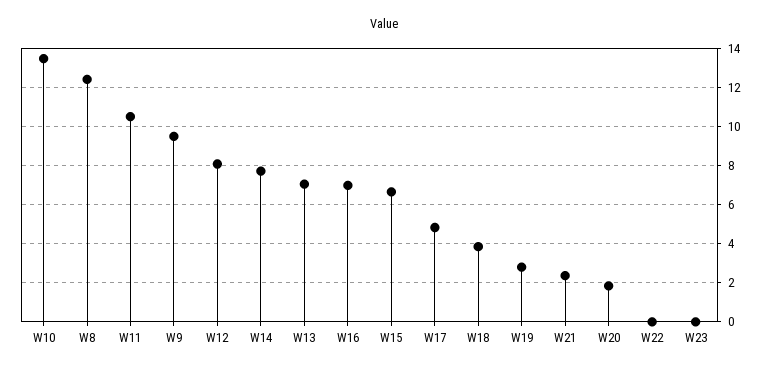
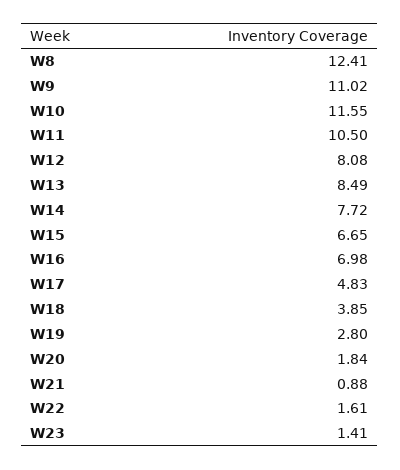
  {
-   "W10": 13.5,
+   "W10": 11.55,
    "W8": 12.41,
    "W11": 10.5,
-   "W9": 9.5,
+   "W9": 11.02,
    "W12": 8.08,
    "W14": 7.72,
-   "W13": 7,
+   "W13": 8.49,
    "W16": 6.98,
    "W15": 6.65,
    "W17": 4.83,
    "W18": 3.85,
    "W19": 2.8,
-   "W21": 2.5,
+   "W21": 0.88,
    "W20": 1.84,
-   "W22": 0,
+   "W22": 1.61,
-   "W23": 0
+   "W23": 1.41
  }

